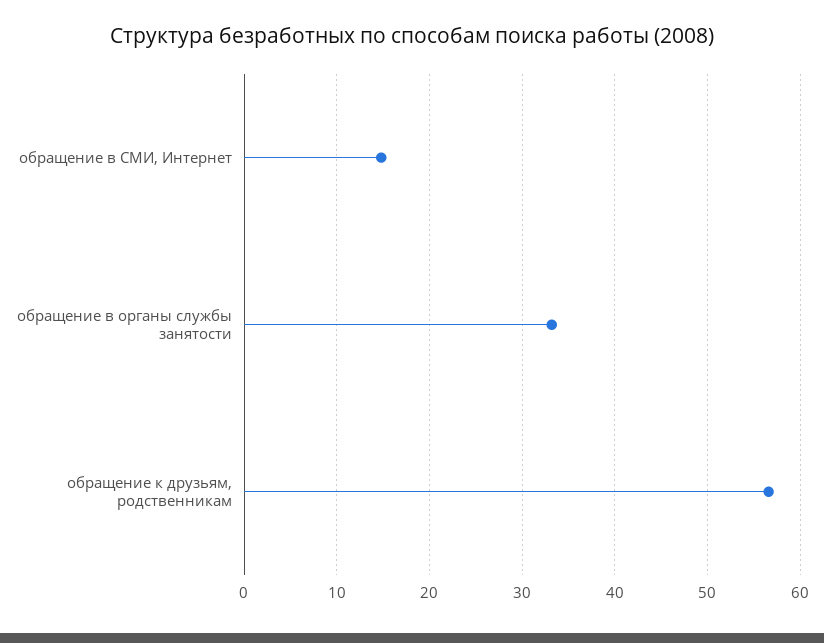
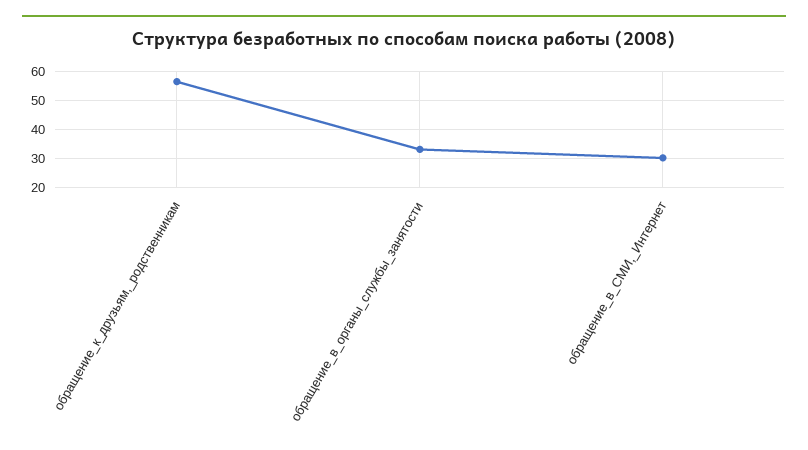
  {
-   "обращение в СМИ, Интернет": 15,
+   "обращение в СМИ, Интернет": 30,
    "обращение в органы службы занятости": 33,
    "обращение к друзьям, родственникам": 57
  }

